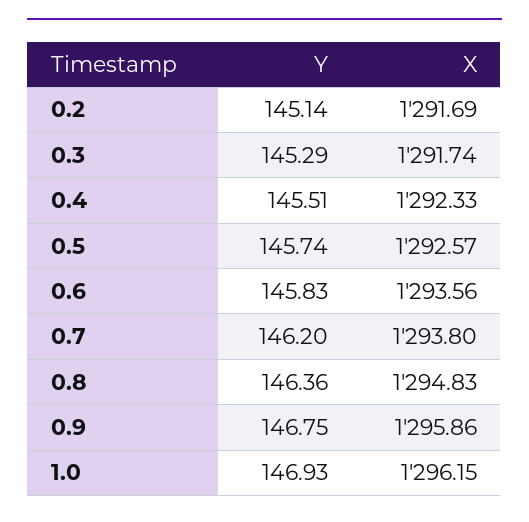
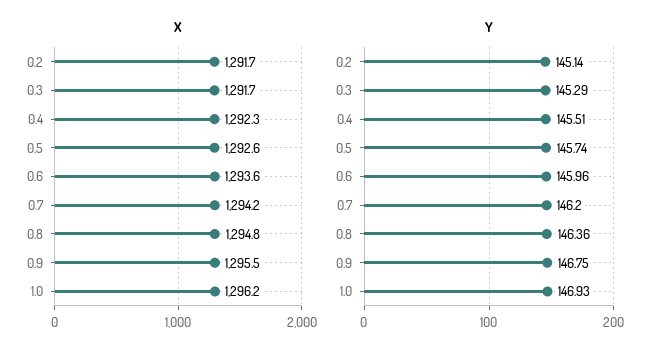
  {
    "Y": {
      "0.2": 145.14,
      "0.3": 145.29,
      "0.4": 145.51,
      "0.5": 145.74,
-     "0.6": 145.83,
+     "0.6": 145.96,
      "0.7": 146.2,
      "0.8": 146.36,
      "0.9": 146.75,
      "1.0": 146.93
    },
    "X": {
      "0.2": 1291.69,
      "0.3": 1291.74,
      "0.4": 1292.33,
      "0.5": 1292.57,
      "0.6": 1293.56,
-     "0.7": 1293.8,
+     "0.7": 1294.2,
      "0.8": 1294.83,
-     "0.9": 1295.86,
+     "0.9": 1295.5,
      "1.0": 1296.15
    }
  }

